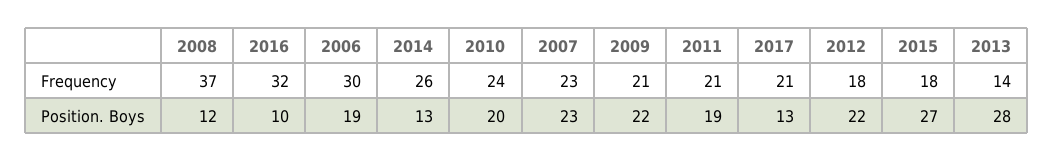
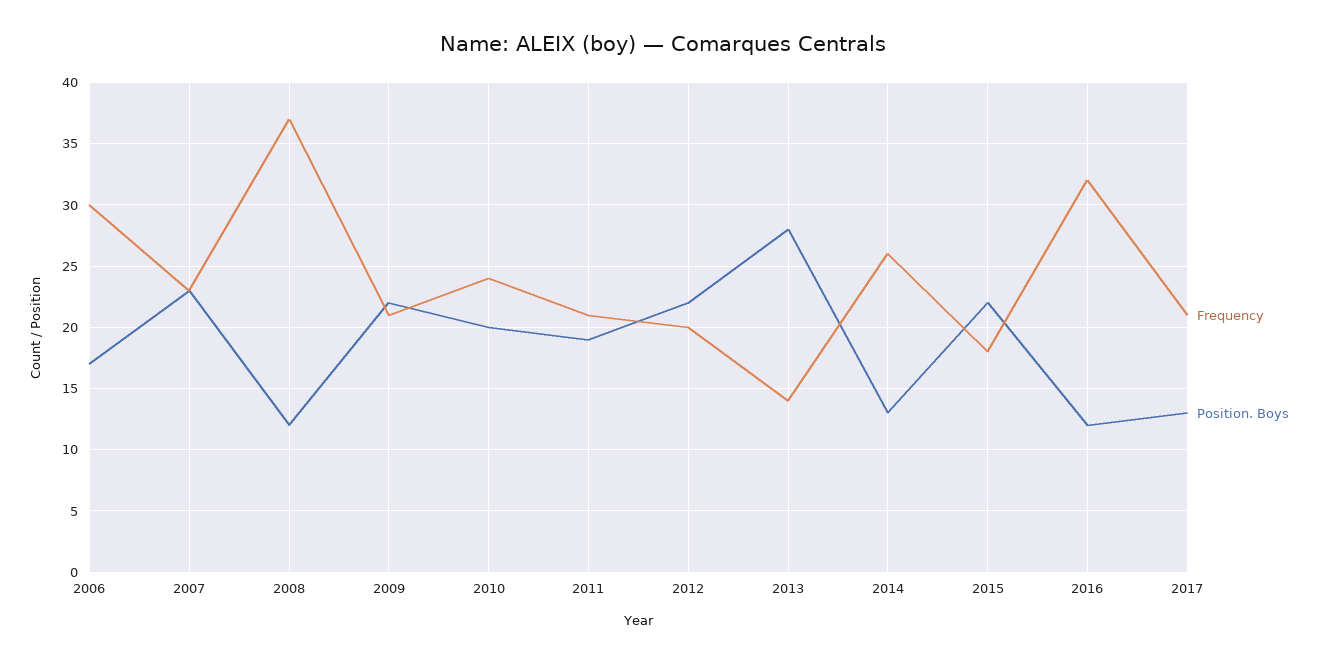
  {
    "Frequency": {
      "2008": 37,
      "2016": 32,
      "2006": 30,
      "2014": 26,
      "2010": 24,
      "2007": 23,
      "2009": 21,
      "2011": 21,
      "2017": 21,
-     "2012": 18,
+     "2012": 20,
      "2015": 18,
      "2013": 14
    },
    "Position. Boys": {
      "2008": 12,
-     "2016": 10,
+     "2016": 12,
-     "2006": 19,
+     "2006": 17,
      "2014": 13,
      "2010": 20,
      "2007": 23,
      "2009": 22,
      "2011": 19,
      "2017": 13,
      "2012": 22,
-     "2015": 27,
+     "2015": 22,
      "2013": 28
    }
  }

